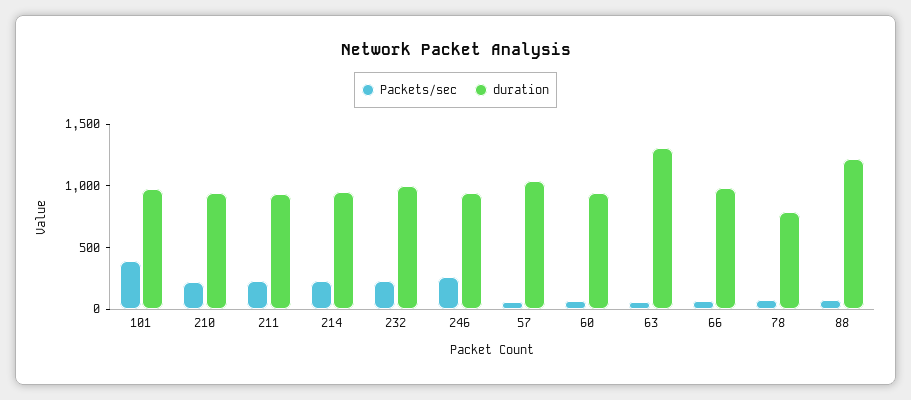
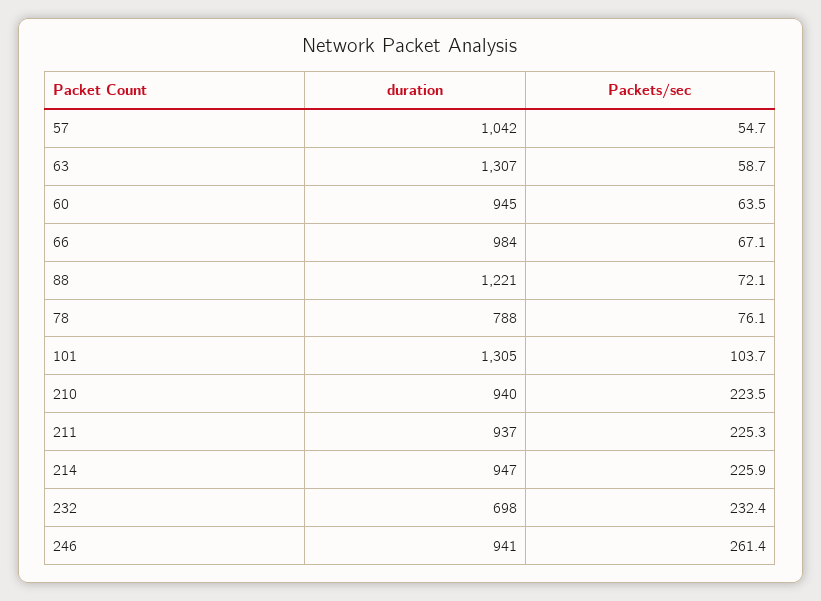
  {
    "Packets/sec": {
-     "101": 400,
+     "101": 103.7,
      "210": 223.5,
      "211": 225.3,
      "214": 225.9,
      "232": 232.4,
      "246": 261.4,
      "57": 54.7,
      "60": 63.5,
      "63": 58.7,
      "66": 67.1,
      "78": 76.1,
      "88": 72.1
    },
    "duration": {
-     "101": 1000,
+     "101": 1305,
      "210": 940,
      "211": 937,
      "214": 947,
-     "232": 1000,
+     "232": 698,
      "246": 941,
      "57": 1042,
      "60": 945,
      "63": 1307,
      "66": 984,
      "78": 788,
      "88": 1221
    }
  }

